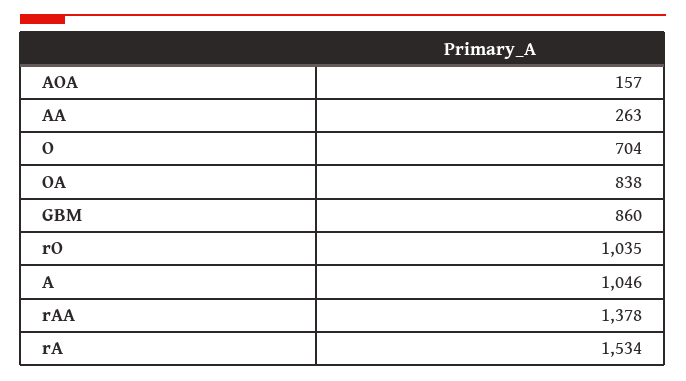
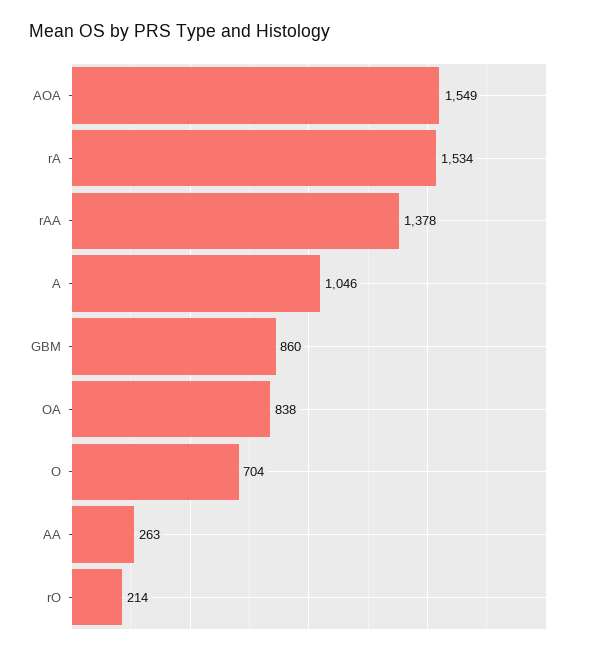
  {
-   "AOA": 157,
+   "AOA": 1549,
    "AA": 263,
    "O": 704,
    "OA": 838,
    "GBM": 860,
-   "rO": 1035,
+   "rO": 214,
    "A": 1046,
    "rAA": 1378,
    "rA": 1534
  }

